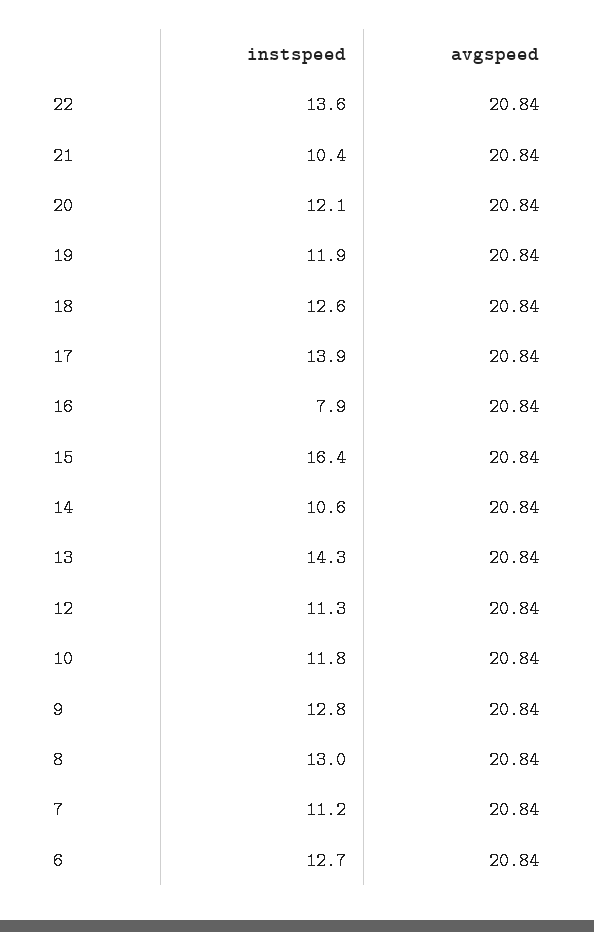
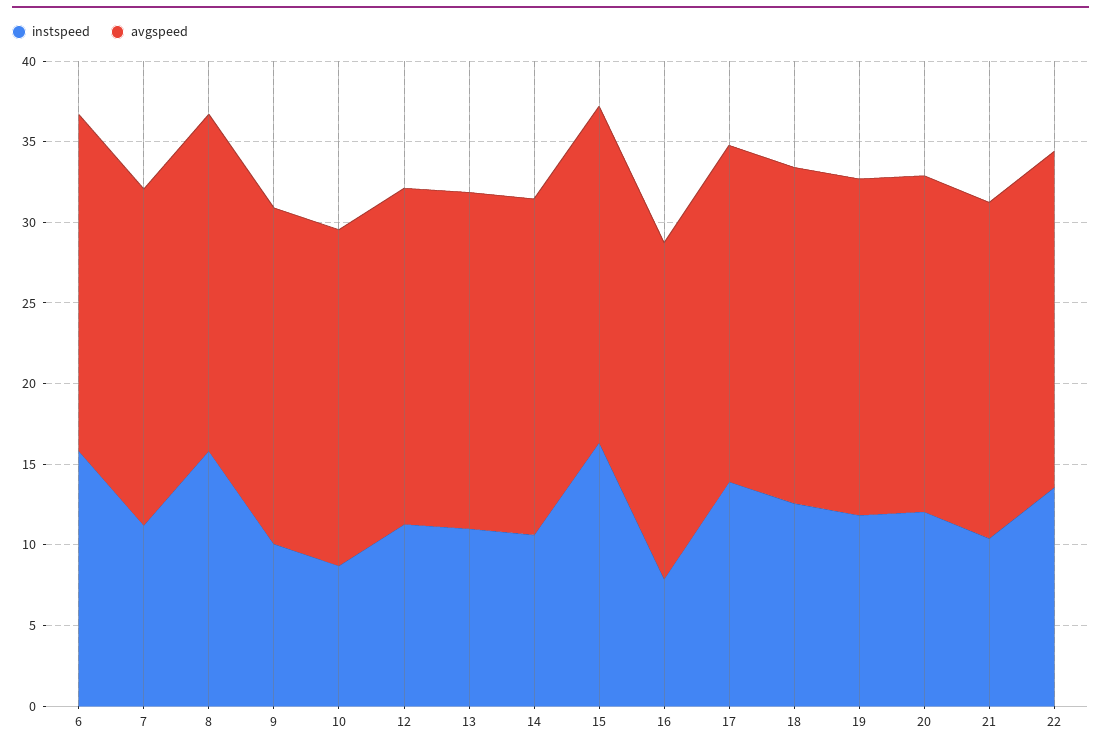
  {
    "instspeed": {
      "22": 13.6,
      "21": 10.4,
      "20": 12.1,
      "19": 11.9,
      "18": 12.6,
      "17": 13.9,
      "16": 7.9,
      "15": 16.4,
      "14": 10.6,
-     "13": 14.3,
+     "13": 11,
      "12": 11.3,
-     "10": 11.8,
+     "10": 9,
-     "9": 12.8,
+     "9": 10,
-     "8": 13,
+     "8": 16,
      "7": 11.2,
-     "6": 12.7
+     "6": 16
    },
    "avgspeed": {
      "22": 20.84,
      "21": 20.84,
      "20": 20.84,
      "19": 20.84,
      "18": 20.84,
      "17": 20.84,
      "16": 20.84,
      "15": 20.84,
      "14": 20.84,
      "13": 20.84,
      "12": 20.84,
      "10": 20.84,
      "9": 20.84,
      "8": 20.84,
      "7": 20.84,
      "6": 20.84
    }
  }

